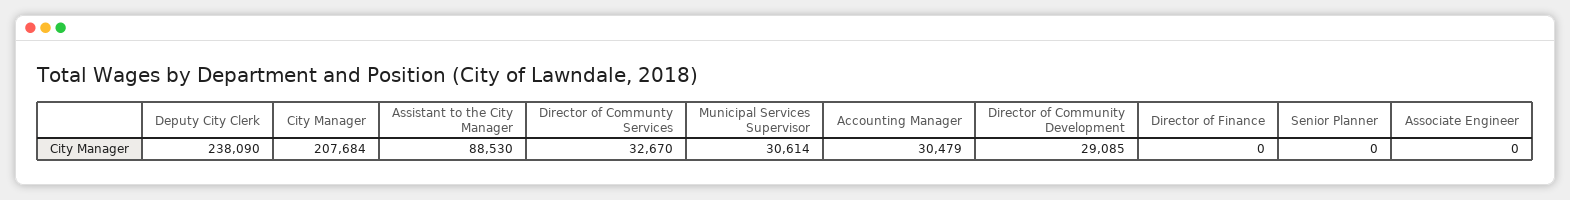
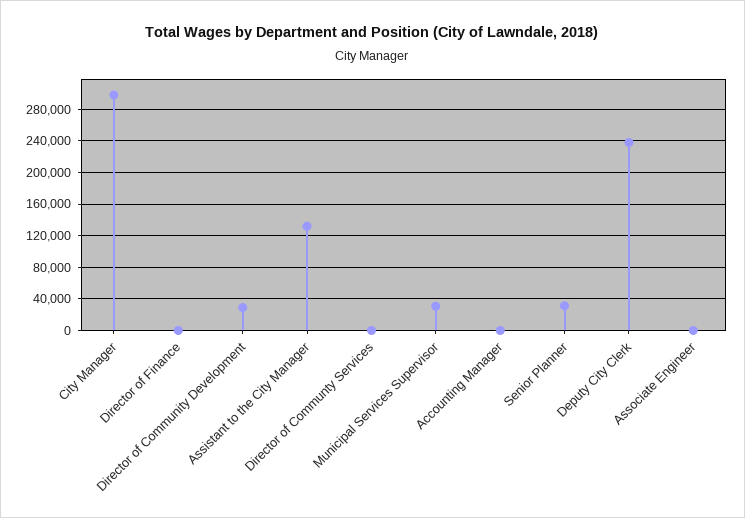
  {
    "Deputy City Clerk": 238090,
-   "City Manager": 207684,
+   "City Manager": 300000,
-   "Assistant to the City Manager": 88530,
+   "Assistant to the City Manager": 130000,
-   "Director of Communty Services": 32670,
+   "Director of Communty Services": 0,
    "Municipal Services Supervisor": 30614,
-   "Accounting Manager": 30479,
+   "Accounting Manager": 0,
    "Director of Community Development": 29085,
    "Director of Finance": 0,
-   "Senior Planner": 0,
+   "Senior Planner": 30000,
    "Associate Engineer": 0
  }

